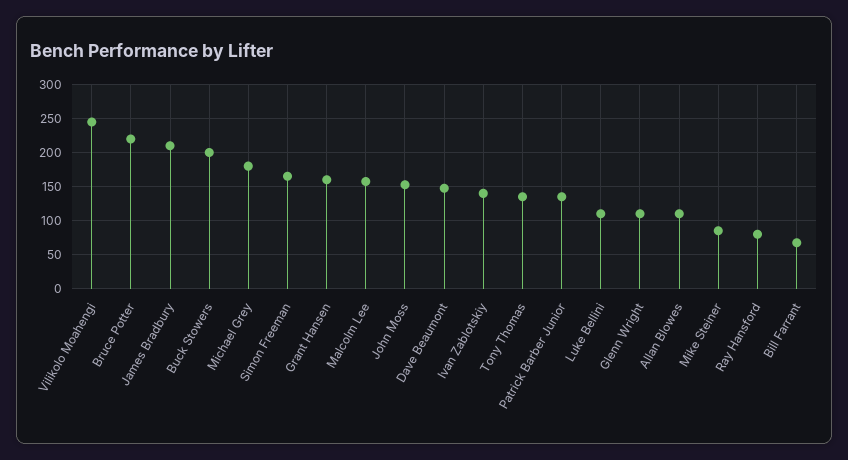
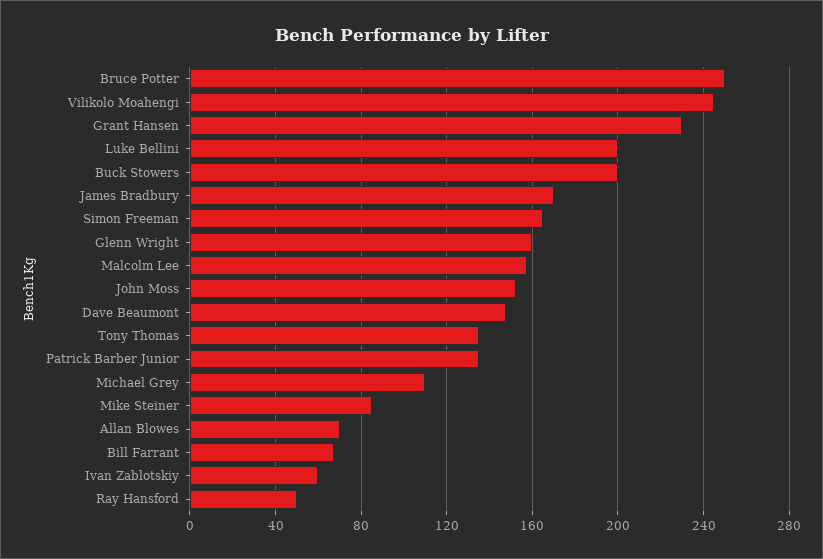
  {
    "Vilikolo Moahengi": 245,
-   "Bruce Potter": 220,
+   "Bruce Potter": 250,
-   "James Bradbury": 210,
+   "James Bradbury": 170,
    "Buck Stowers": 200,
-   "Michael Grey": 180,
+   "Michael Grey": 110,
    "Simon Freeman": 165,
-   "Grant Hansen": 160,
+   "Grant Hansen": 230,
    "Malcolm Lee": 160,
    "John Moss": 155,
    "Dave Beaumont": 150,
-   "Ivan Zablotskiy": 140,
+   "Ivan Zablotskiy": 60,
    "Tony Thomas": 135,
    "Patrick Barber Junior": 135,
-   "Luke Bellini": 110,
+   "Luke Bellini": 200,
-   "Glenn Wright": 110,
+   "Glenn Wright": 160,
-   "Allan Blowes": 110,
+   "Allan Blowes": 70,
    "Mike Steiner": 85,
-   "Ray Hansford": 80,
+   "Ray Hansford": 50,
    "Bill Farrant": 70
  }

